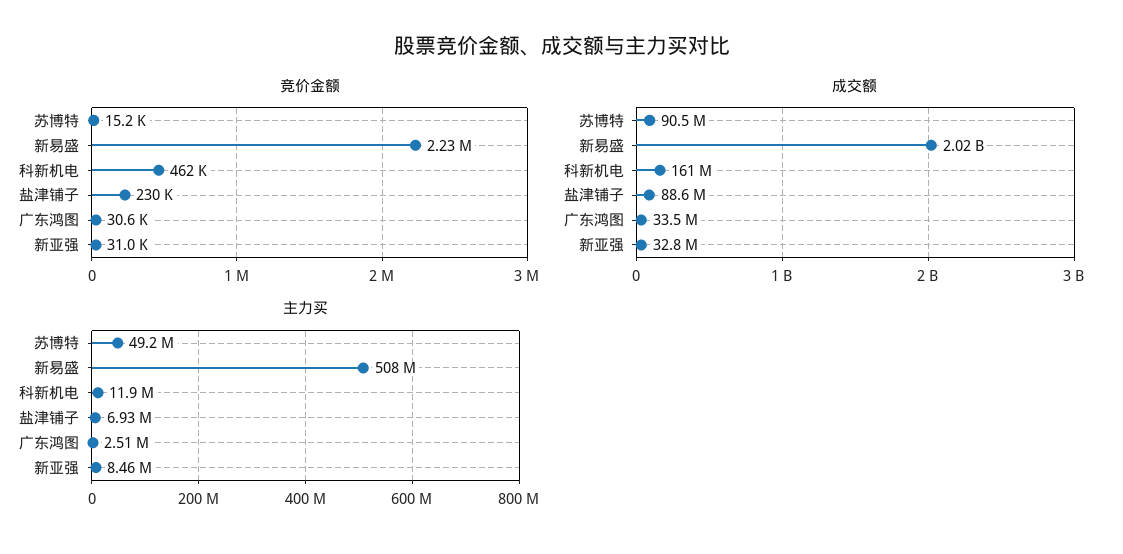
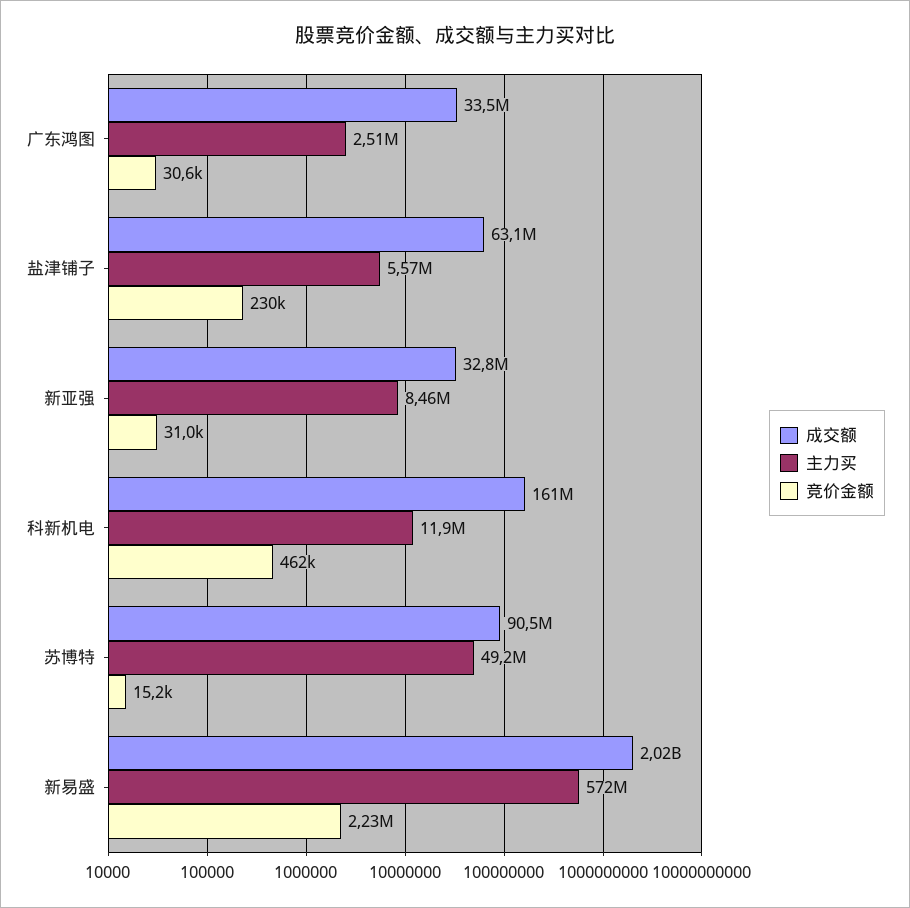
  {
    "竞价金额": {
      "苏博特": 15200,
      "新易盛": 2230000,
      "科新机电": 462000,
      "盐津铺子": 230000,
      "广东鸿图": 30600,
      "新亚强": 31000
    },
    "成交额": {
      "苏博特": 90500000,
      "新易盛": 2020000000,
      "科新机电": 161000000,
-     "盐津铺子": 88600000,
+     "盐津铺子": 63100000,
      "广东鸿图": 33500000,
      "新亚强": 32800000
    },
    "主力买": {
      "苏博特": 49200000,
-     "新易盛": 508000000,
+     "新易盛": 572000000,
      "科新机电": 11900000,
-     "盐津铺子": 6930000,
+     "盐津铺子": 5570000,
      "广东鸿图": 2510000,
      "新亚强": 8460000
    }
  }

